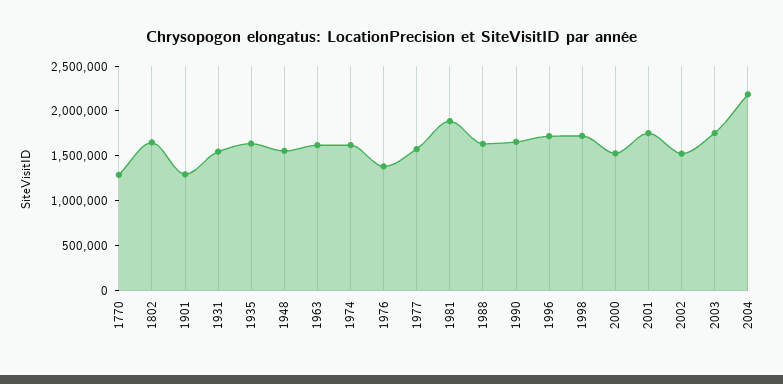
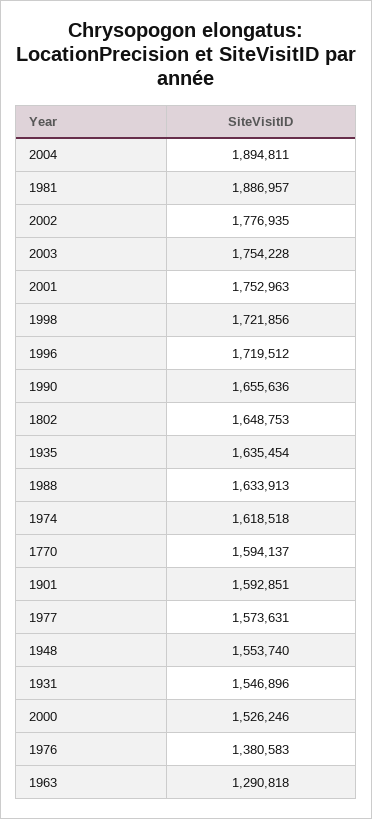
  {
-   "1770": 1300000,
+   "1770": 1594137,
    "1802": 1648753,
-   "1901": 1300000,
+   "1901": 1592851,
    "1931": 1546896,
    "1935": 1635454,
    "1948": 1553740,
-   "1963": 1600000,
+   "1963": 1290818,
    "1974": 1618518,
    "1976": 1380583,
    "1977": 1573631,
    "1981": 1886957,
    "1988": 1633913,
    "1990": 1655636,
    "1996": 1719512,
    "1998": 1721856,
    "2000": 1526246,
    "2001": 1752963,
-   "2002": 1500000,
+   "2002": 1776935,
    "2003": 1754228,
-   "2004": 2200000
+   "2004": 1894811
  }

